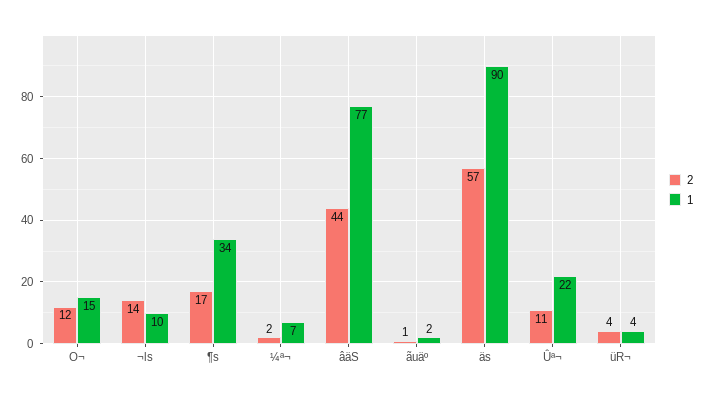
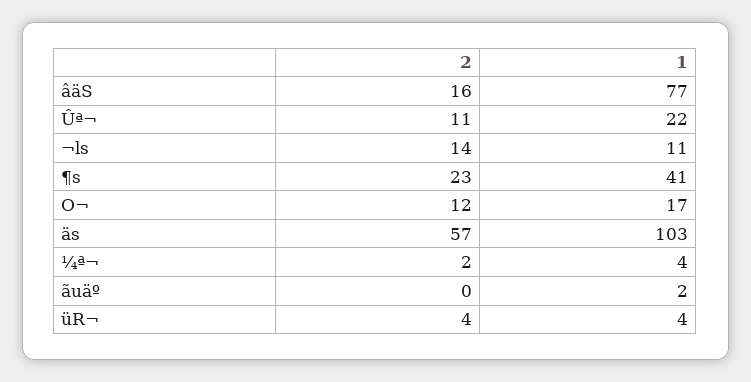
  {
    "2": {
      "O¬": 12,
      "¬ls": 14,
-     "¶s": 17,
+     "¶s": 23,
      "¼ª¬": 2,
-     "âäS": 44,
+     "âäS": 16,
-     "ãuäº": 1,
+     "ãuäº": 0,
      "äs": 57,
      "Ûª¬": 11,
      "üR¬": 4
    },
    "1": {
-     "O¬": 15,
+     "O¬": 17,
-     "¬ls": 10,
+     "¬ls": 11,
-     "¶s": 34,
+     "¶s": 41,
-     "¼ª¬": 7,
+     "¼ª¬": 4,
      "âäS": 77,
      "ãuäº": 2,
-     "äs": 90,
+     "äs": 103,
      "Ûª¬": 22,
      "üR¬": 4
    }
  }

